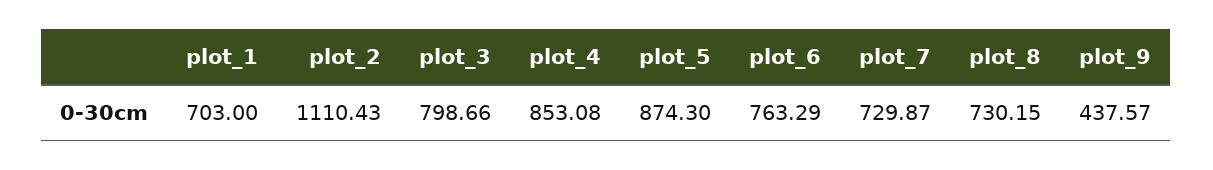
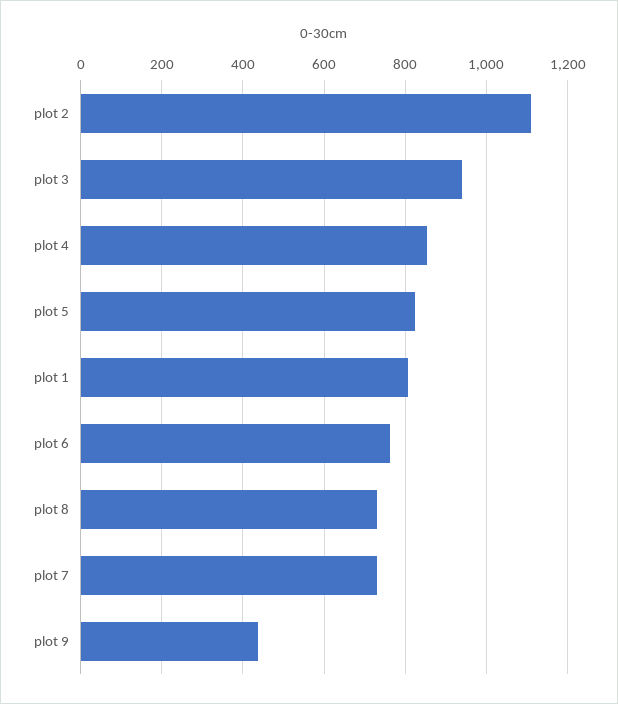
  {
-   "plot_1": 703,
+   "plot_1": 800,
    "plot_2": 1110.43,
-   "plot_3": 798.66,
+   "plot_3": 940,
    "plot_4": 853.08,
-   "plot_5": 874.3,
+   "plot_5": 820,
    "plot_6": 763.29,
    "plot_7": 729.87,
    "plot_8": 730.15,
    "plot_9": 437.57
  }

